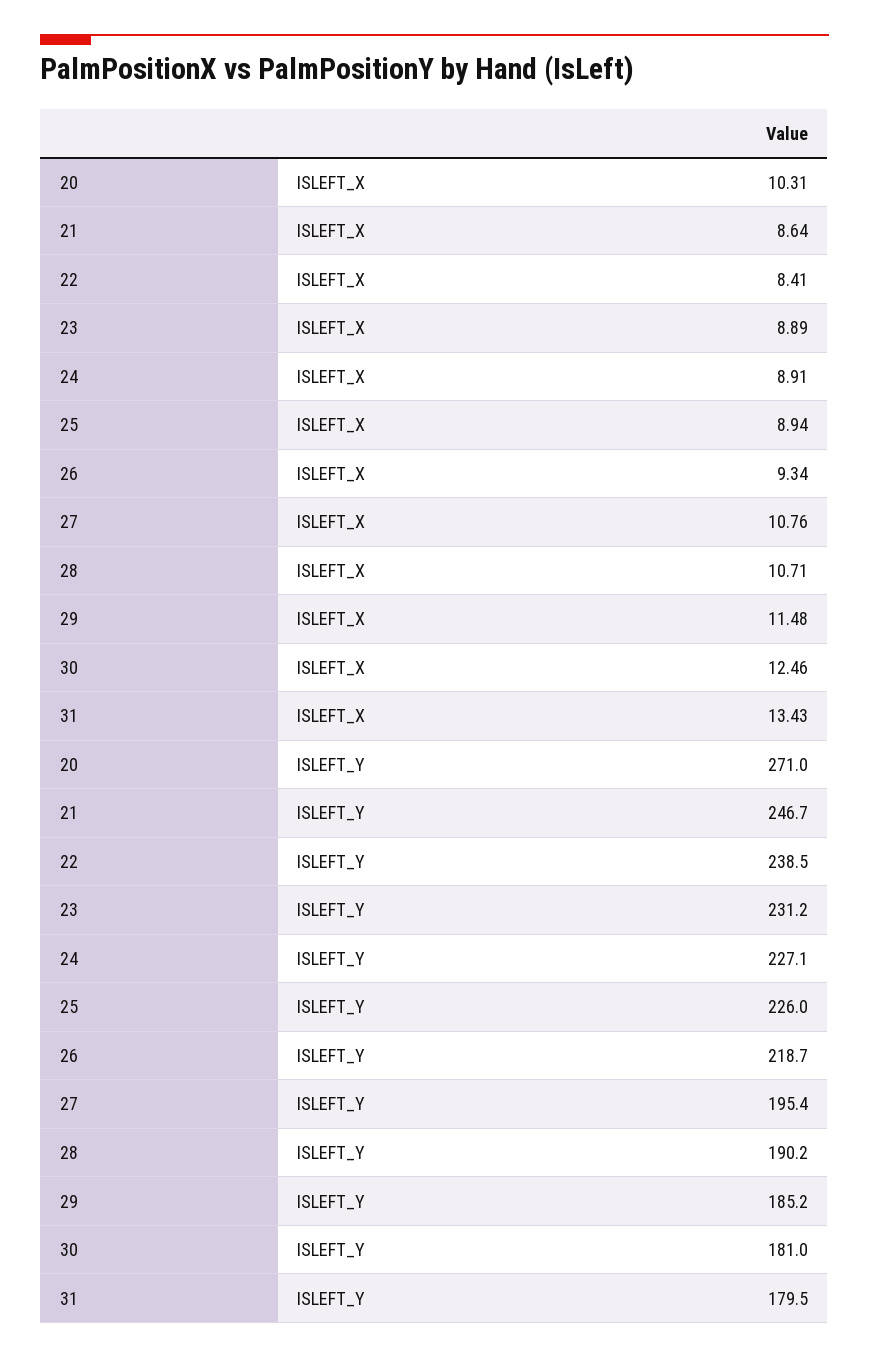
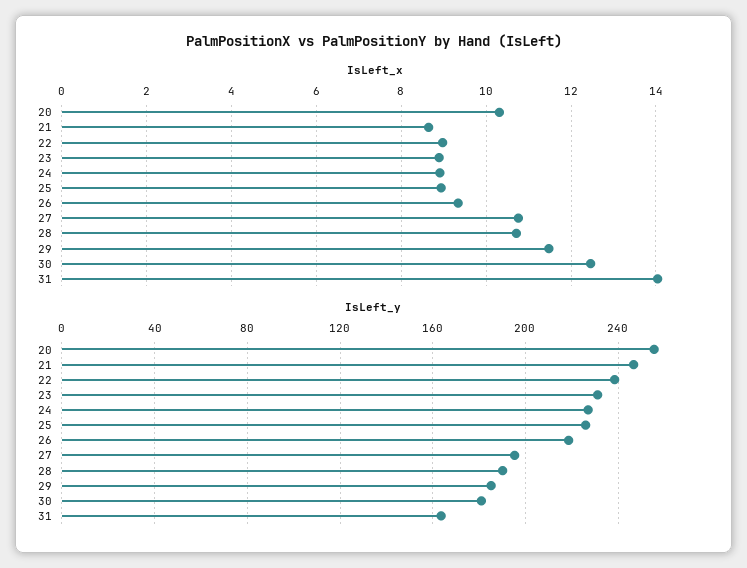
  {
    "ISLEFT_X": {
      "20": 10.31,
      "21": 8.64,
-     "22": 8.41,
+     "22": 9,
      "23": 8.89,
      "24": 8.91,
      "25": 8.94,
      "26": 9.34,
      "27": 10.76,
      "28": 10.71,
      "29": 11.48,
      "30": 12.46,
-     "31": 13.43
+     "31": 14
    },
    "ISLEFT_Y": {
-     "20": 271,
+     "20": 255,
      "21": 246.7,
      "22": 238.5,
      "23": 231.2,
      "24": 227.1,
      "25": 226,
      "26": 218.7,
      "27": 195.4,
      "28": 190.2,
      "29": 185.2,
      "30": 181,
-     "31": 179.5
+     "31": 165
    }
  }

